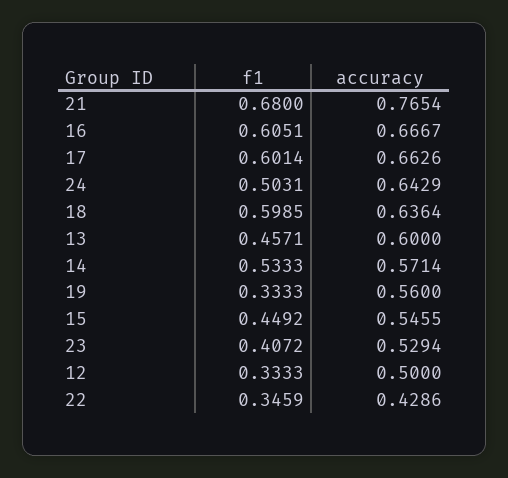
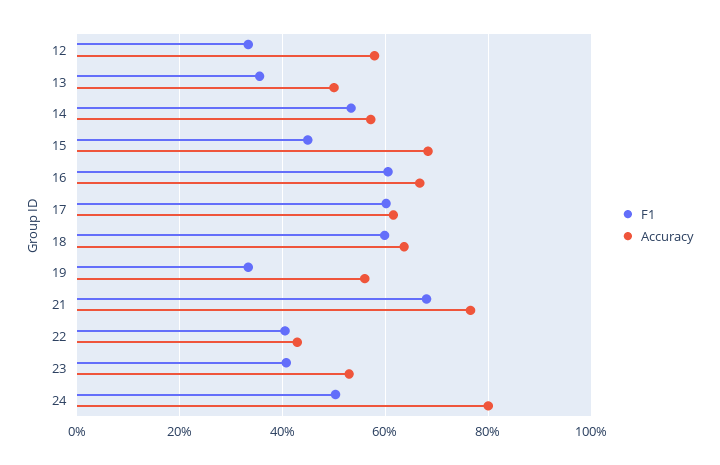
  {
    "f1": {
      "21": 0.68,
      "16": 0.6051,
      "17": 0.6014,
      "24": 0.5031,
      "18": 0.5985,
-     "13": 0.4571,
+     "13": 0.36,
      "14": 0.5333,
      "19": 0.3333,
      "15": 0.4492,
      "23": 0.4072,
      "12": 0.3333,
-     "22": 0.3459
+     "22": 0.4
    },
    "accuracy": {
      "21": 0.7654,
      "16": 0.6667,
-     "17": 0.6626,
+     "17": 0.62,
-     "24": 0.6429,
+     "24": 0.8,
      "18": 0.6364,
-     "13": 0.6,
+     "13": 0.5,
      "14": 0.5714,
      "19": 0.56,
-     "15": 0.5455,
+     "15": 0.68,
      "23": 0.5294,
-     "12": 0.5,
+     "12": 0.58,
      "22": 0.4286
    }
  }

